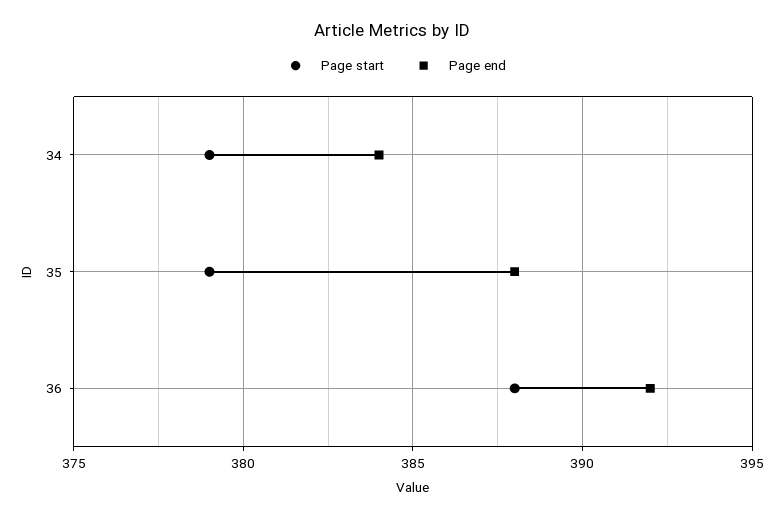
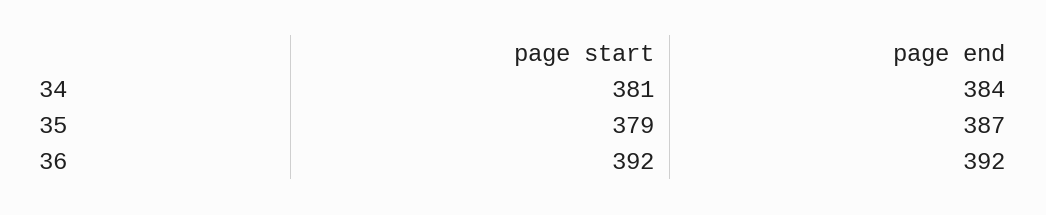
  {
    "Page start": {
-     "34": 379,
+     "34": 381,
      "35": 379,
-     "36": 388
+     "36": 392
    },
    "Page end": {
      "34": 384,
-     "35": 388,
+     "35": 387,
      "36": 392
    }
  }

